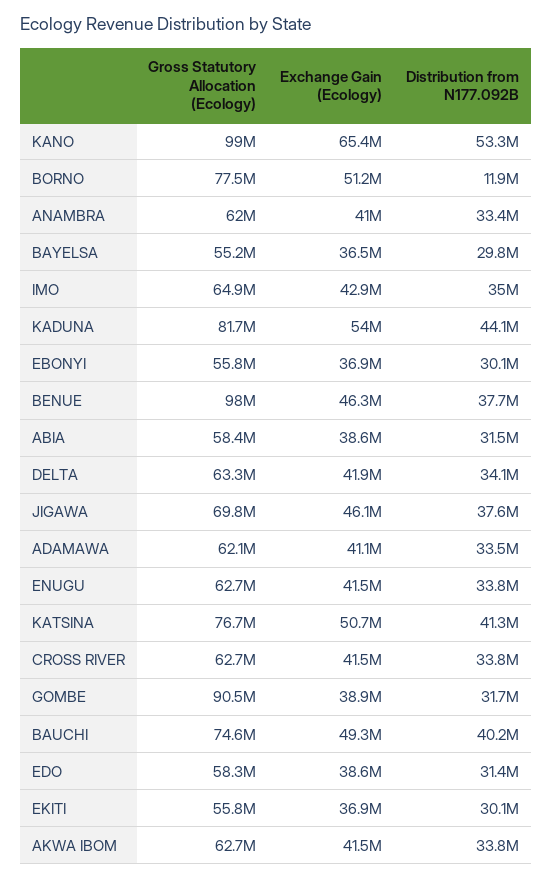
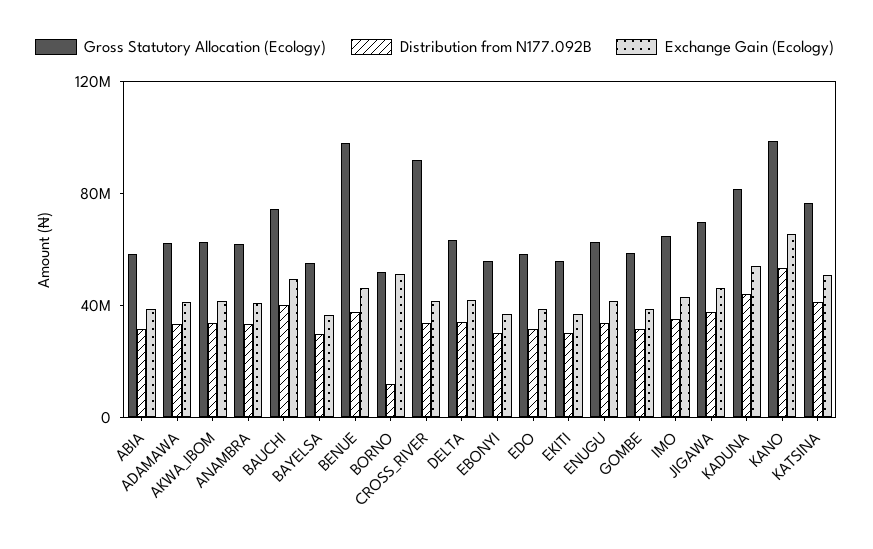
  {
    "Gross Statutory Allocation (Ecology)": {
      "KANO": 99000000,
-     "BORNO": 77500000,
+     "BORNO": 50000000,
      "ANAMBRA": 62000000,
      "BAYELSA": 55200000,
      "IMO": 64900000,
      "KADUNA": 81700000,
      "EBONYI": 55800000,
      "BENUE": 98000000,
      "ABIA": 58400000,
      "DELTA": 63300000,
      "JIGAWA": 69800000,
      "ADAMAWA": 62100000,
      "ENUGU": 62700000,
      "KATSINA": 76700000,
-     "CROSS RIVER": 62700000,
+     "CROSS RIVER": 90000000,
-     "GOMBE": 90500000,
+     "GOMBE": 60000000,
      "BAUCHI": 74600000,
      "EDO": 58300000,
      "EKITI": 55800000,
      "AKWA IBOM": 62700000
    },
    "Exchange Gain (Ecology)": {
      "KANO": 65400000,
      "BORNO": 51200000,
      "ANAMBRA": 41000000,
      "BAYELSA": 36500000,
      "IMO": 42900000,
      "KADUNA": 54000000,
      "EBONYI": 36900000,
      "BENUE": 46300000,
      "ABIA": 38600000,
      "DELTA": 41900000,
      "JIGAWA": 46100000,
      "ADAMAWA": 41100000,
      "ENUGU": 41500000,
      "KATSINA": 50700000,
      "CROSS RIVER": 41500000,
      "GOMBE": 38900000,
      "BAUCHI": 49300000,
      "EDO": 38600000,
      "EKITI": 36900000,
      "AKWA IBOM": 41500000
    },
    "Distribution from N177.092B": {
      "KANO": 53300000,
      "BORNO": 11900000,
      "ANAMBRA": 33400000,
      "BAYELSA": 29800000,
      "IMO": 35000000,
      "KADUNA": 44100000,
      "EBONYI": 30100000,
      "BENUE": 37700000,
      "ABIA": 31500000,
      "DELTA": 34100000,
      "JIGAWA": 37600000,
      "ADAMAWA": 33500000,
      "ENUGU": 33800000,
      "KATSINA": 41300000,
      "CROSS RIVER": 33800000,
      "GOMBE": 31700000,
      "BAUCHI": 40200000,
      "EDO": 31400000,
      "EKITI": 30100000,
      "AKWA IBOM": 33800000
    }
  }

